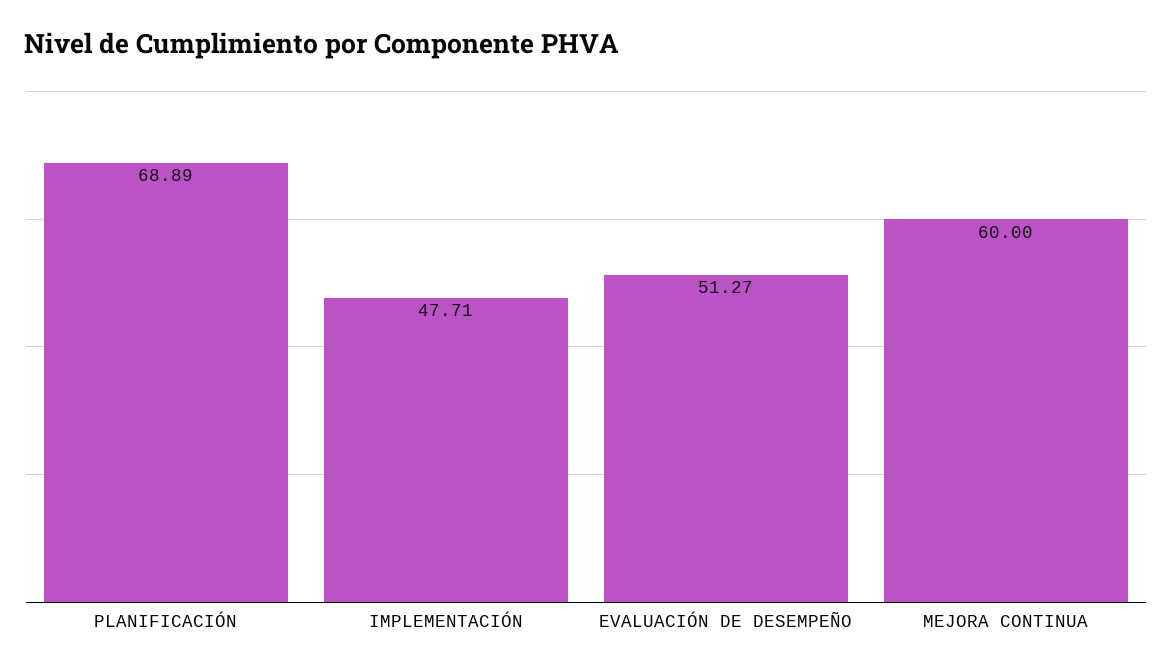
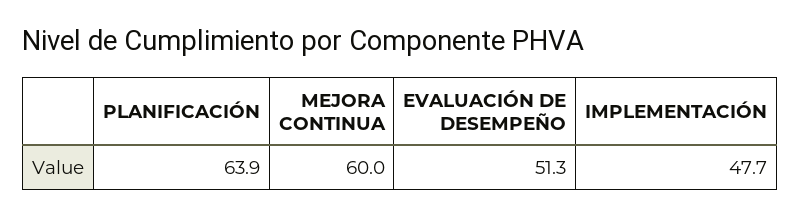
  {
-   "PLANIFICACIÓN": 68.89,
+   "PLANIFICACIÓN": 63.9,
    "IMPLEMENTACIÓN": 47.71,
    "EVALUACIÓN DE DESEMPEÑO": 51.27,
    "MEJORA CONTINUA": 60
  }

